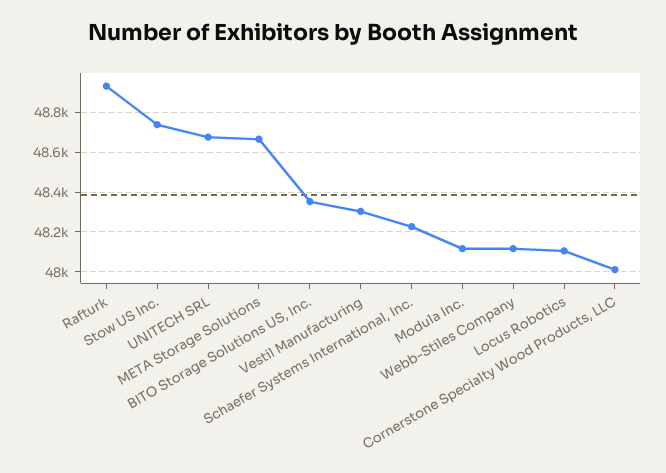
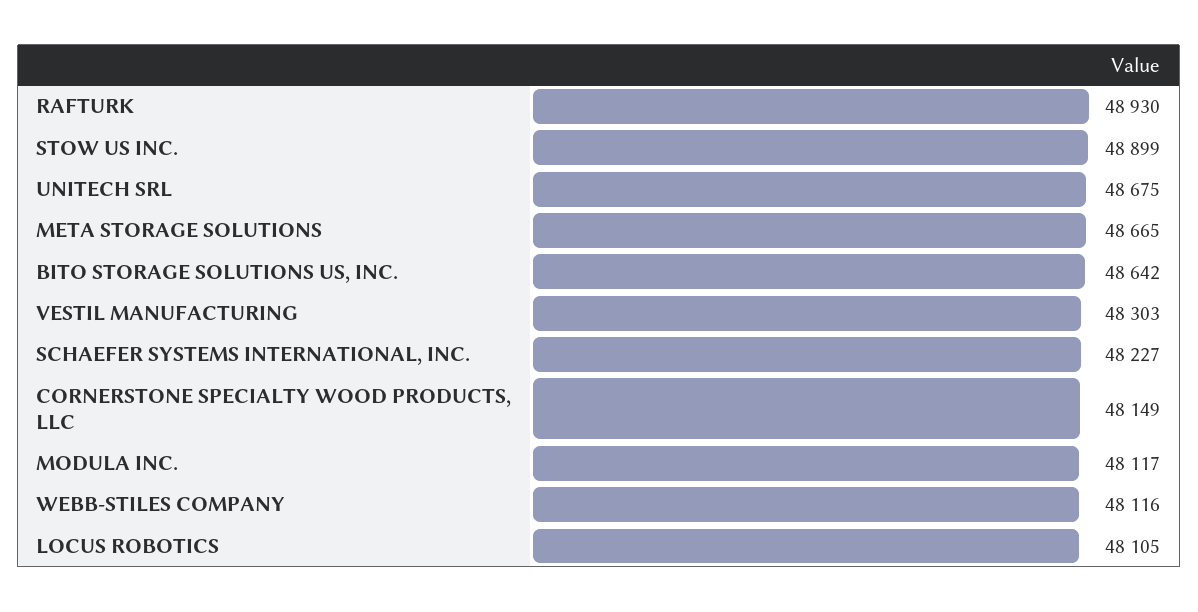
  {
    "Rafturk": 48930,
-   "Stow US Inc.": 48750,
+   "Stow US Inc.": 48899,
    "UNITECH SRL": 48675,
    "META Storage Solutions": 48665,
-   "BITO Storage Solutions US, Inc.": 48350,
+   "BITO Storage Solutions US, Inc.": 48642,
    "Vestil Manufacturing": 48303,
    "Schaefer Systems International, Inc.": 48227,
    "Modula Inc.": 48117,
    "Webb-Stiles Company": 48116,
    "Locus Robotics": 48105,
-   "Cornerstone Specialty Wood Products, LLC": 48000
+   "Cornerstone Specialty Wood Products, LLC": 48149
  }

